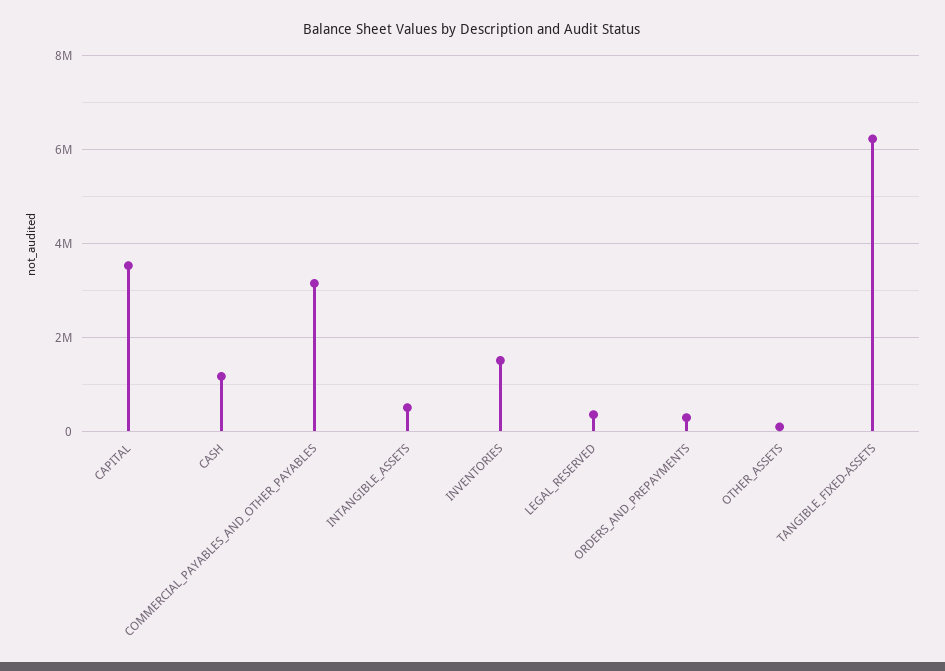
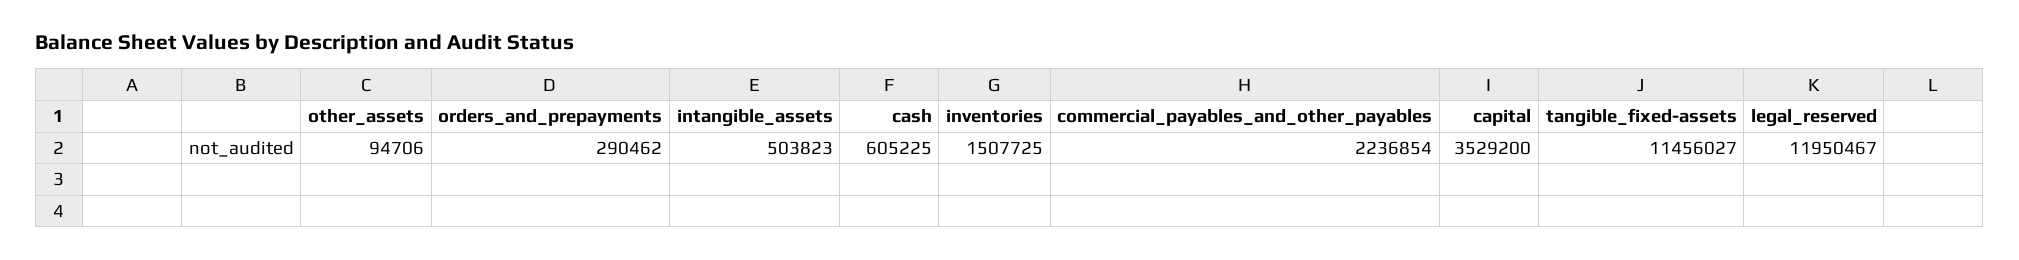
  {
    "CAPITAL": 3529200,
-   "CASH": 1200000,
+   "CASH": 605225,
-   "COMMERCIAL_PAYABLES_AND_OTHER_PAYABLES": 3200000,
+   "COMMERCIAL_PAYABLES_AND_OTHER_PAYABLES": 2236854,
    "INTANGIBLE_ASSETS": 503823,
    "INVENTORIES": 1507725,
-   "LEGAL_RESERVED": 400000,
+   "LEGAL_RESERVED": 11950467,
    "ORDERS_AND_PREPAYMENTS": 290462,
    "OTHER_ASSETS": 94706,
-   "TANGIBLE_FIXED-ASSETS": 6200000
+   "TANGIBLE_FIXED-ASSETS": 11456027
  }

